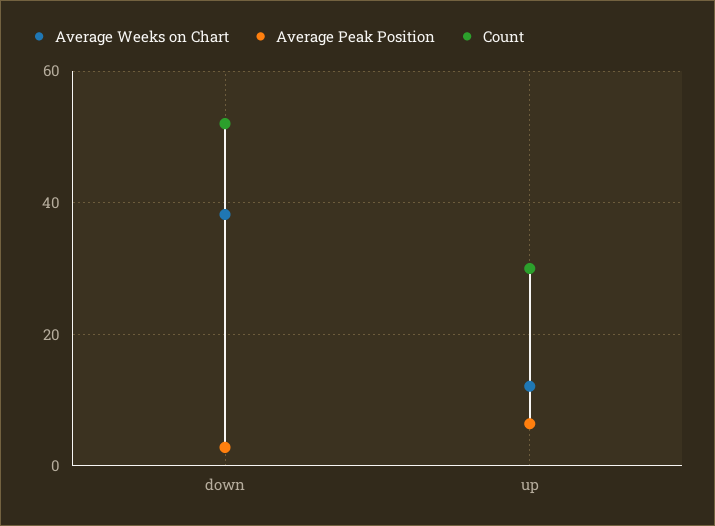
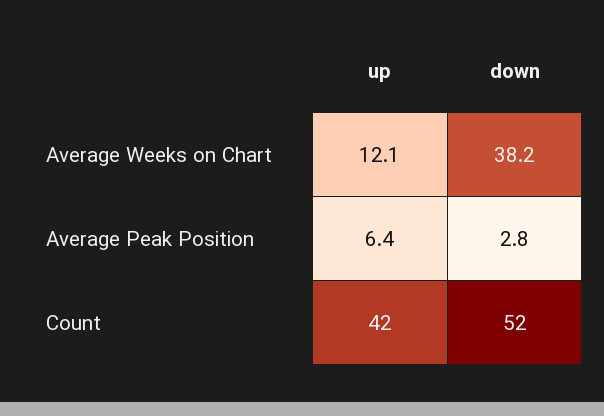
  {
    "Average Weeks on Chart": {
      "down": 38.2,
      "up": 12.1
    },
    "Average Peak Position": {
      "down": 2.8,
      "up": 6.4
    },
    "Count": {
      "down": 52,
-     "up": 30
+     "up": 42
    }
  }

